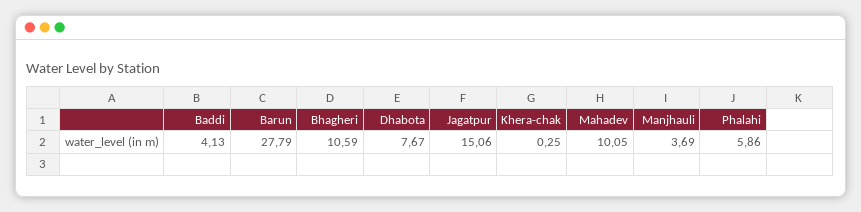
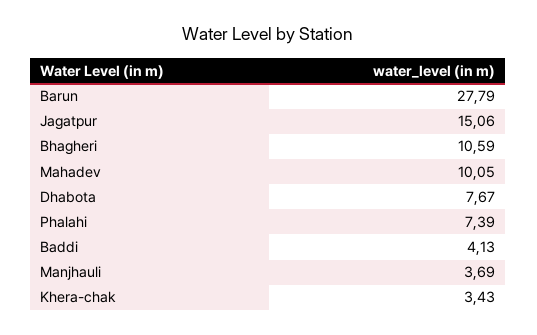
  {
    "Baddi": 4.13,
    "Barun": 27.79,
    "Bhagheri": 10.59,
    "Dhabota": 7.67,
    "Jagatpur": 15.06,
-   "Khera-chak": 0.25,
+   "Khera-chak": 3.43,
    "Mahadev": 10.05,
    "Manjhauli": 3.69,
-   "Phalahi": 5.86
+   "Phalahi": 7.39
  }

